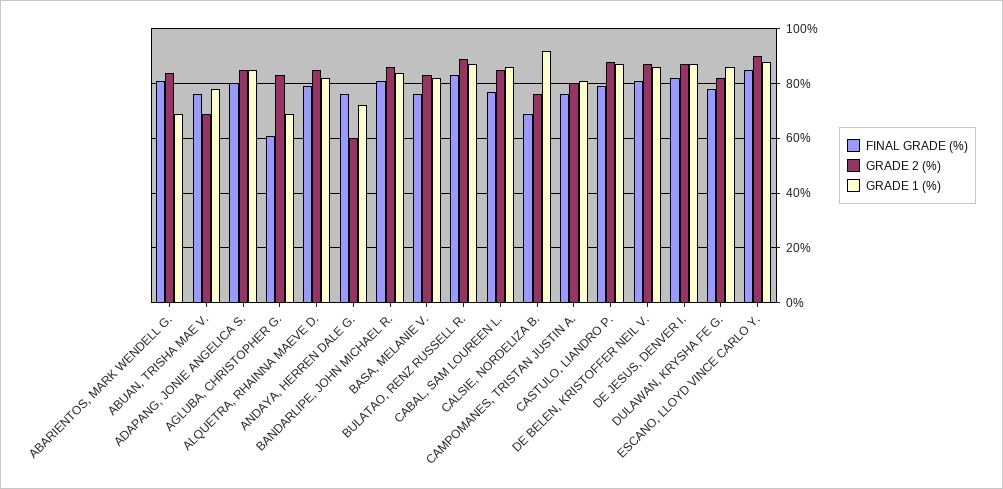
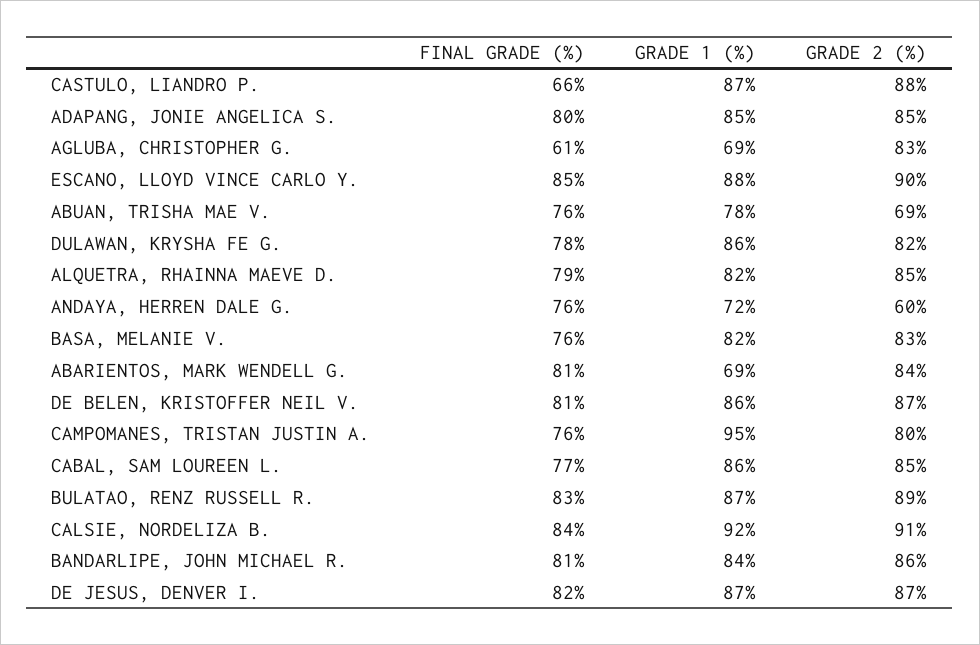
  {
    "FINAL GRADE (%)": {
      "ABARIENTOS, MARK WENDELL G.": 81,
      "ABUAN, TRISHA MAE V.": 76,
      "ADAPANG, JONIE ANGELICA S.": 80,
      "AGLUBA, CHRISTOPHER G.": 61,
      "ALQUETRA, RHAINNA MAEVE D.": 79,
      "ANDAYA, HERREN DALE G.": 76,
      "BANDARLIPE, JOHN MICHAEL R.": 81,
      "BASA, MELANIE V.": 76,
      "BULATAO, RENZ RUSSELL R.": 83,
      "CABAL, SAM LOUREEN L.": 77,
-     "CALSIE, NORDELIZA B.": 70,
+     "CALSIE, NORDELIZA B.": 84,
      "CAMPOMANES, TRISTAN JUSTIN A.": 76,
-     "CASTULO, LIANDRO P.": 80,
+     "CASTULO, LIANDRO P.": 66,
      "DE BELEN, KRISTOFFER NEIL V.": 81,
      "DE JESUS, DENVER I.": 82,
      "DULAWAN, KRYSHA FE G.": 78,
      "ESCANO, LLOYD VINCE CARLO Y.": 85
    },
    "GRADE 2 (%)": {
      "ABARIENTOS, MARK WENDELL G.": 84,
      "ABUAN, TRISHA MAE V.": 69,
      "ADAPANG, JONIE ANGELICA S.": 85,
      "AGLUBA, CHRISTOPHER G.": 83,
      "ALQUETRA, RHAINNA MAEVE D.": 85,
      "ANDAYA, HERREN DALE G.": 60,
      "BANDARLIPE, JOHN MICHAEL R.": 86,
      "BASA, MELANIE V.": 83,
      "BULATAO, RENZ RUSSELL R.": 89,
      "CABAL, SAM LOUREEN L.": 85,
-     "CALSIE, NORDELIZA B.": 75,
+     "CALSIE, NORDELIZA B.": 91,
      "CAMPOMANES, TRISTAN JUSTIN A.": 80,
      "CASTULO, LIANDRO P.": 88,
      "DE BELEN, KRISTOFFER NEIL V.": 87,
      "DE JESUS, DENVER I.": 87,
      "DULAWAN, KRYSHA FE G.": 82,
      "ESCANO, LLOYD VINCE CARLO Y.": 90
    },
    "GRADE 1 (%)": {
      "ABARIENTOS, MARK WENDELL G.": 69,
      "ABUAN, TRISHA MAE V.": 78,
      "ADAPANG, JONIE ANGELICA S.": 85,
      "AGLUBA, CHRISTOPHER G.": 69,
      "ALQUETRA, RHAINNA MAEVE D.": 82,
      "ANDAYA, HERREN DALE G.": 72,
      "BANDARLIPE, JOHN MICHAEL R.": 84,
      "BASA, MELANIE V.": 82,
      "BULATAO, RENZ RUSSELL R.": 87,
      "CABAL, SAM LOUREEN L.": 86,
      "CALSIE, NORDELIZA B.": 92,
-     "CAMPOMANES, TRISTAN JUSTIN A.": 80,
+     "CAMPOMANES, TRISTAN JUSTIN A.": 95,
      "CASTULO, LIANDRO P.": 87,
      "DE BELEN, KRISTOFFER NEIL V.": 86,
      "DE JESUS, DENVER I.": 87,
      "DULAWAN, KRYSHA FE G.": 86,
      "ESCANO, LLOYD VINCE CARLO Y.": 88
    }
  }

